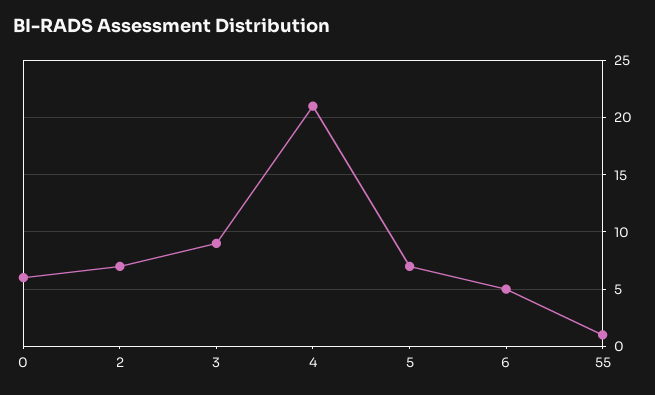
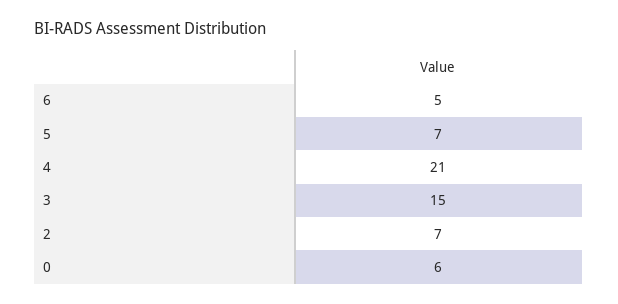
  {
    "0": 6,
    "2": 7,
-   "3": 9,
+   "3": 15,
    "4": 21,
    "5": 7,
-   "6": 5,
+   "6": 5
-   "55": 1
  }

